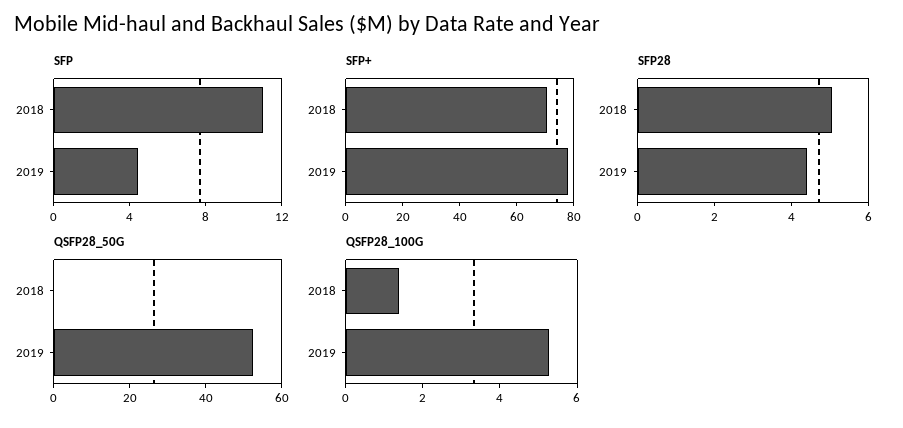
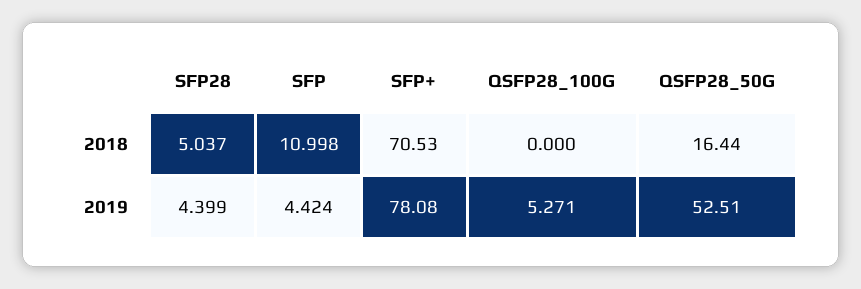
  {
    "SFP": {
      "2018": 10.998,
      "2019": 4.424
    },
    "SFP+": {
      "2018": 70.53,
      "2019": 78.08
    },
    "SFP28": {
      "2018": 5.037,
      "2019": 4.399
    },
    "QSFP28_50G": {
-     "2018": 0,
+     "2018": 16.44,
      "2019": 52.51
    },
    "QSFP28_100G": {
-     "2018": 1.5,
+     "2018": 0,
      "2019": 5.271
    }
  }

